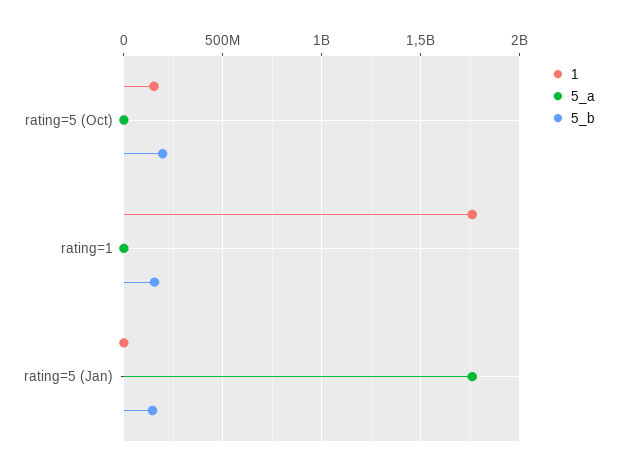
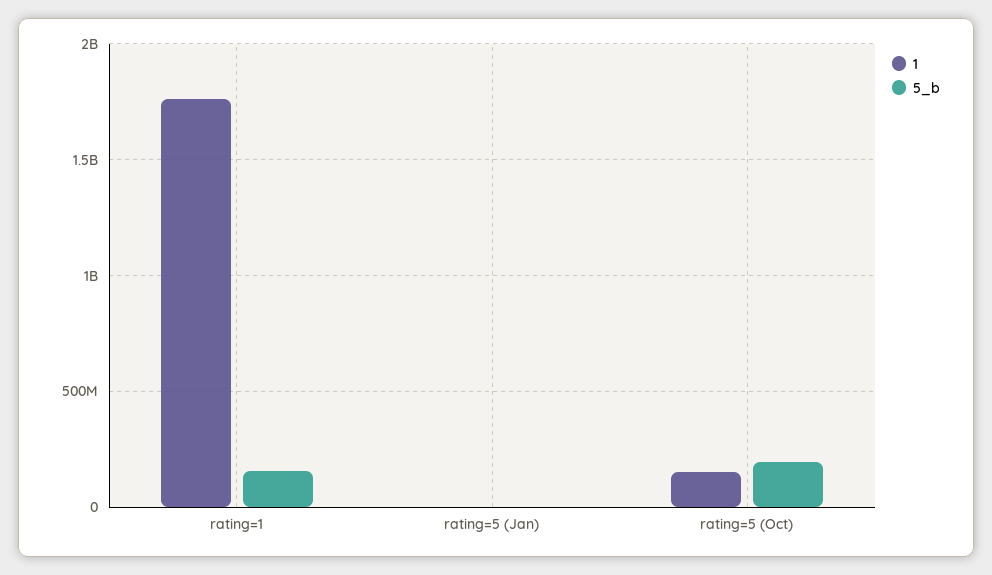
  {
    "1": {
      "rating=5 (Oct)": 150000000,
      "rating=1": 1750000000,
      "rating=5 (Jan)": 0
    },
-   "5_a": {
-     "rating=5 (Oct)": 0,
-     "rating=1": 0,
-     "rating=5 (Jan)": 1750000000
-   },
    "5_b": {
      "rating=5 (Oct)": 200000000,
      "rating=1": 150000000,
-     "rating=5 (Jan)": 150000000
+     "rating=5 (Jan)": 0
    }
  }

